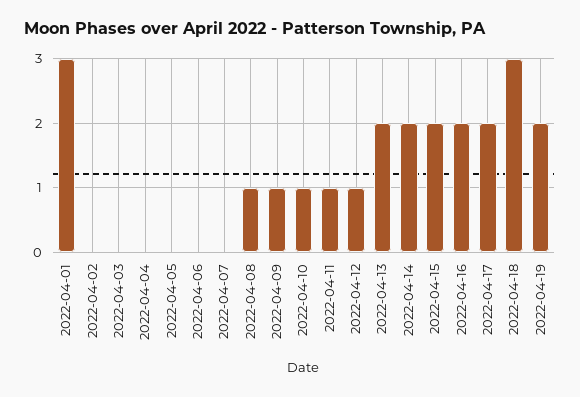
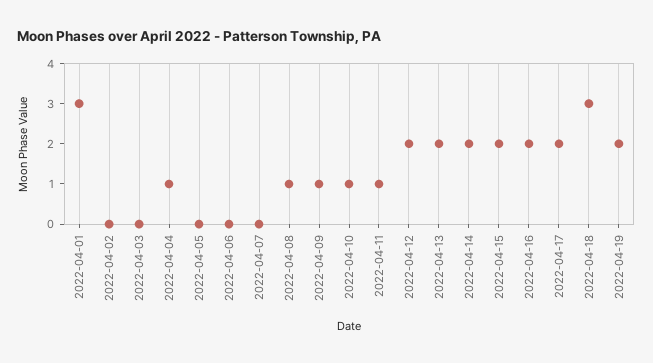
  {
    "2022-04-01": 3,
    "2022-04-02": 0,
    "2022-04-03": 0,
-   "2022-04-04": 0,
+   "2022-04-04": 1,
    "2022-04-05": 0,
    "2022-04-06": 0,
    "2022-04-07": 0,
    "2022-04-08": 1,
    "2022-04-09": 1,
    "2022-04-10": 1,
    "2022-04-11": 1,
-   "2022-04-12": 1,
+   "2022-04-12": 2,
    "2022-04-13": 2,
    "2022-04-14": 2,
    "2022-04-15": 2,
    "2022-04-16": 2,
    "2022-04-17": 2,
    "2022-04-18": 3,
    "2022-04-19": 2
  }

